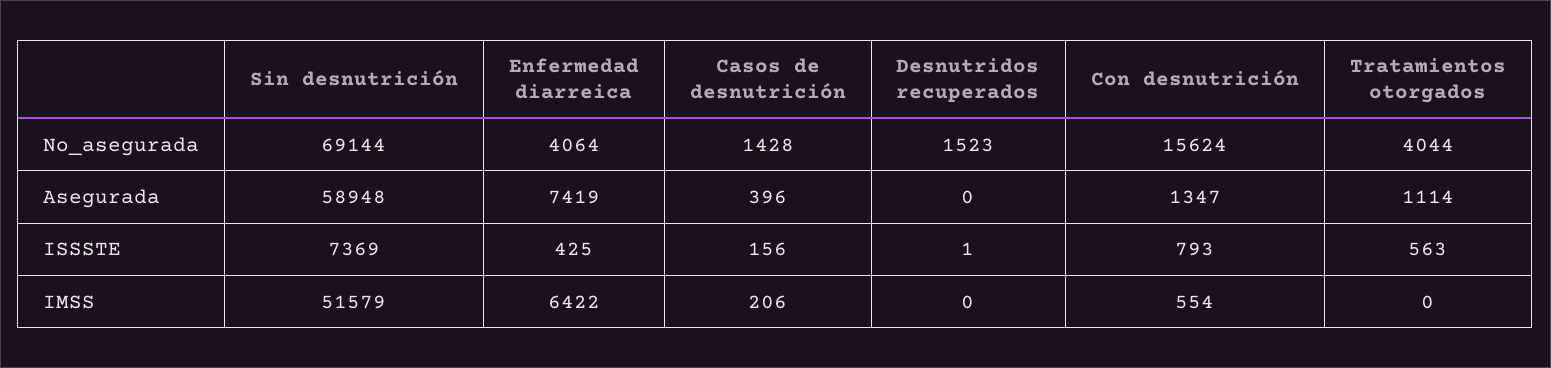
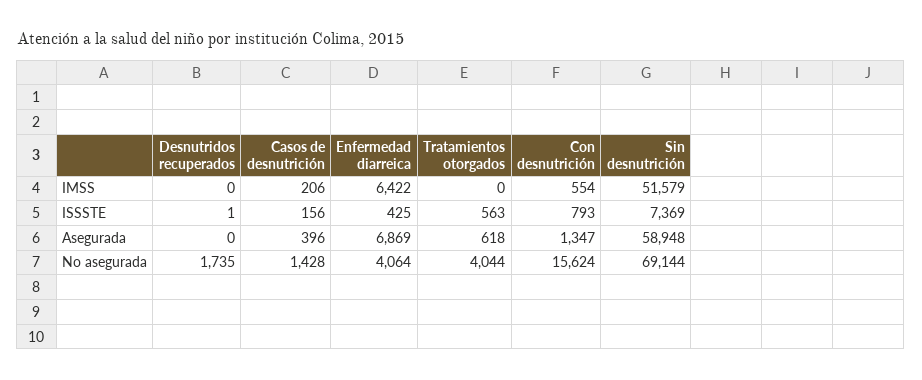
  {
    "Sin desnutrición": {
      "No_asegurada": 69144,
      "Asegurada": 58948,
      "ISSSTE": 7369,
      "IMSS": 51579
    },
    "Enfermedad diarreica": {
      "No_asegurada": 4064,
-     "Asegurada": 7419,
+     "Asegurada": 6869,
      "ISSSTE": 425,
      "IMSS": 6422
    },
    "Casos de desnutrición": {
      "No_asegurada": 1428,
      "Asegurada": 396,
      "ISSSTE": 156,
      "IMSS": 206
    },
    "Desnutridos recuperados": {
-     "No_asegurada": 1523,
+     "No_asegurada": 1735,
      "Asegurada": 0,
      "ISSSTE": 1,
      "IMSS": 0
    },
    "Con desnutrición": {
      "No_asegurada": 15624,
      "Asegurada": 1347,
      "ISSSTE": 793,
      "IMSS": 554
    },
    "Tratamientos otorgados": {
      "No_asegurada": 4044,
-     "Asegurada": 1114,
+     "Asegurada": 618,
      "ISSSTE": 563,
      "IMSS": 0
    }
  }

